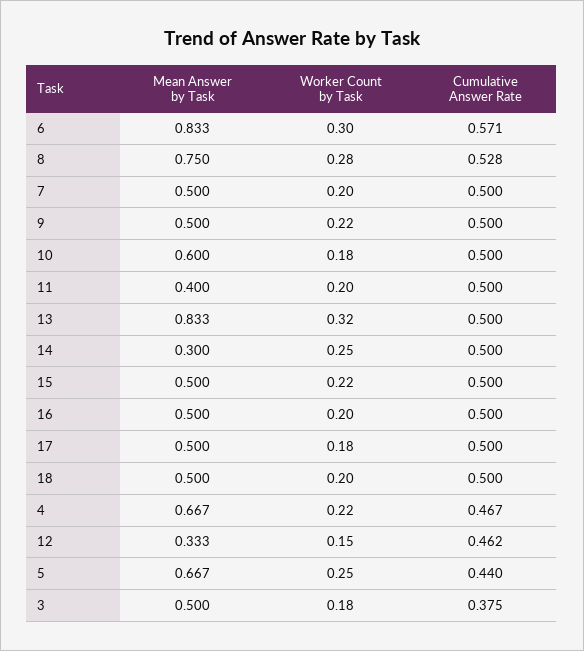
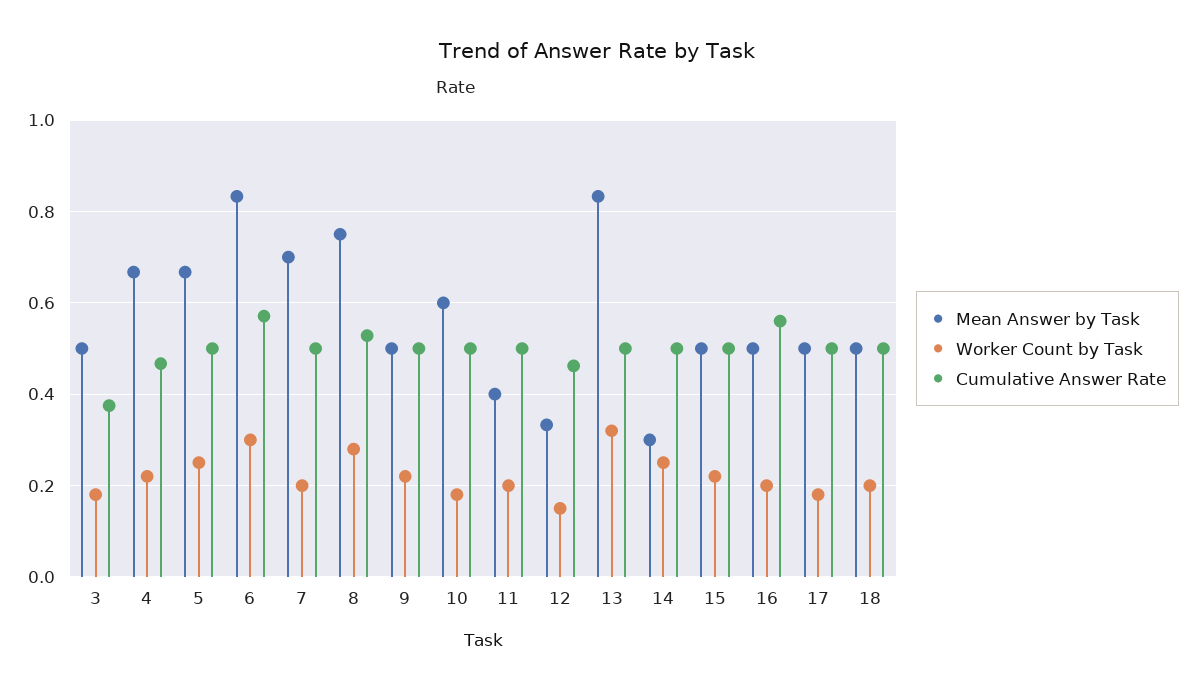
  {
    "Mean Answer by Task": {
      "6": 0.833,
      "8": 0.75,
-     "7": 0.5,
+     "7": 0.7,
      "9": 0.5,
      "10": 0.6,
      "11": 0.4,
      "13": 0.833,
      "14": 0.3,
      "15": 0.5,
      "16": 0.5,
      "17": 0.5,
      "18": 0.5,
      "4": 0.667,
      "12": 0.333,
      "5": 0.667,
      "3": 0.5
    },
    "Worker Count by Task": {
      "6": 0.3,
      "8": 0.28,
      "7": 0.2,
      "9": 0.22,
      "10": 0.18,
      "11": 0.2,
      "13": 0.32,
      "14": 0.25,
      "15": 0.22,
      "16": 0.2,
      "17": 0.18,
      "18": 0.2,
      "4": 0.22,
      "12": 0.15,
      "5": 0.25,
      "3": 0.18
    },
    "Cumulative Answer Rate": {
      "6": 0.571,
      "8": 0.528,
      "7": 0.5,
      "9": 0.5,
      "10": 0.5,
      "11": 0.5,
      "13": 0.5,
      "14": 0.5,
      "15": 0.5,
-     "16": 0.5,
+     "16": 0.56,
      "17": 0.5,
      "18": 0.5,
      "4": 0.467,
      "12": 0.462,
-     "5": 0.44,
+     "5": 0.5,
      "3": 0.375
    }
  }

